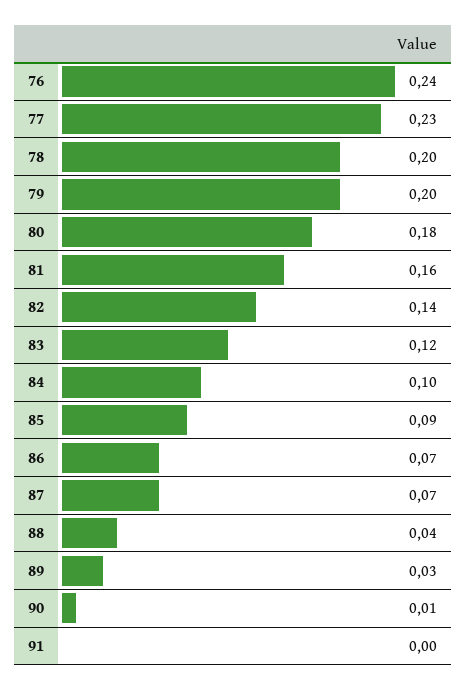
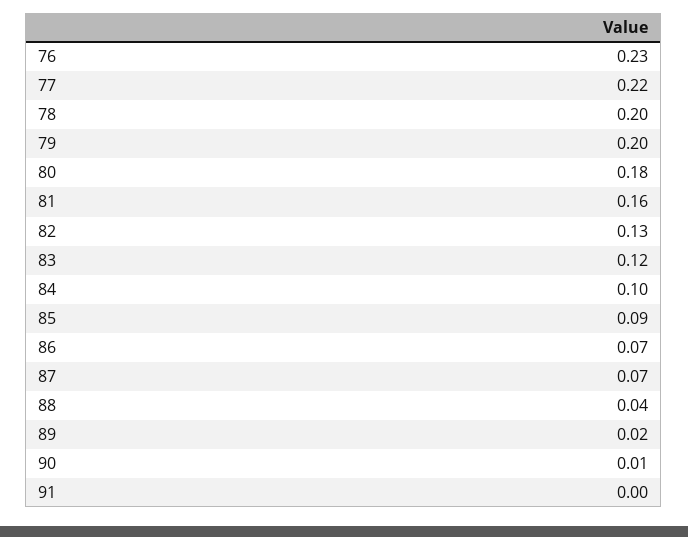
  {
-   "76": 0.24,
+   "76": 0.23,
-   "77": 0.23,
+   "77": 0.22,
    "78": 0.2,
    "79": 0.2,
    "80": 0.18,
    "81": 0.16,
-   "82": 0.14,
+   "82": 0.13,
    "83": 0.12,
    "84": 0.1,
    "85": 0.09,
    "86": 0.07,
    "87": 0.07,
    "88": 0.04,
-   "89": 0.03,
+   "89": 0.02,
    "90": 0.01,
    "91": 0
  }

